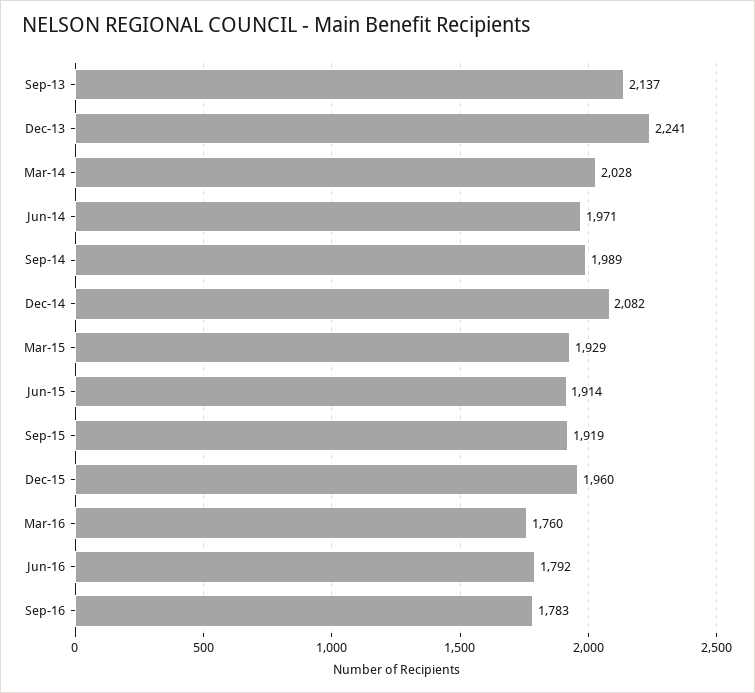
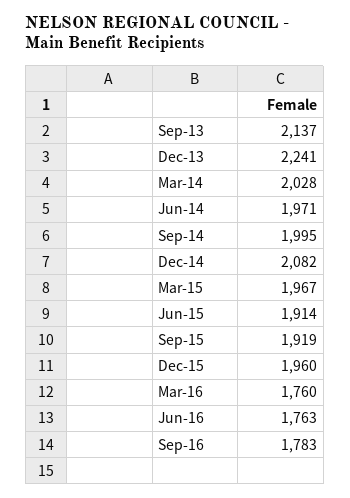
  {
    "Sep-13": 2137,
    "Dec-13": 2241,
    "Mar-14": 2028,
    "Jun-14": 1971,
-   "Sep-14": 1989,
+   "Sep-14": 1995,
    "Dec-14": 2082,
-   "Mar-15": 1929,
+   "Mar-15": 1967,
    "Jun-15": 1914,
    "Sep-15": 1919,
    "Dec-15": 1960,
    "Mar-16": 1760,
-   "Jun-16": 1792,
+   "Jun-16": 1763,
    "Sep-16": 1783
  }

